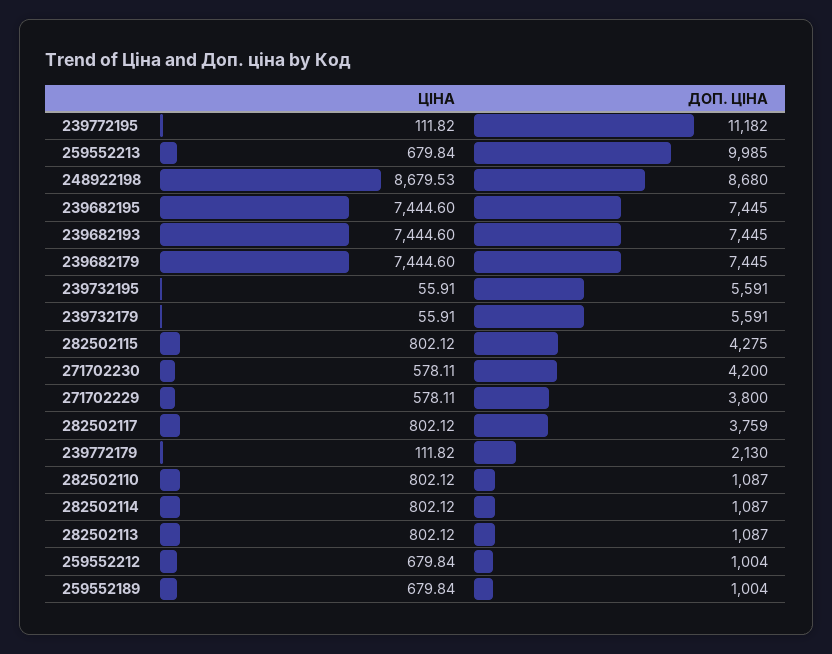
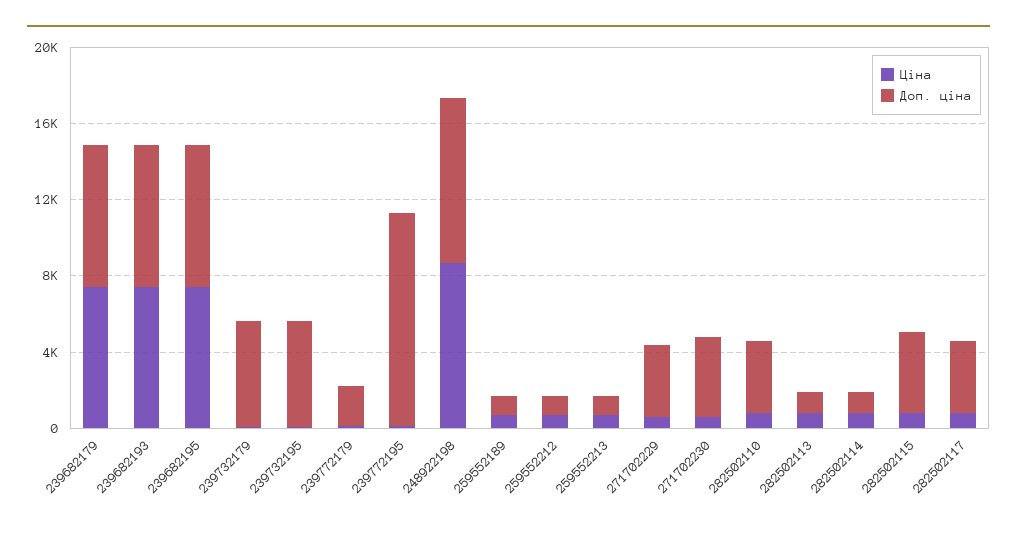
  {
    "ЦІНА": {
      "239772195": 111.82,
      "259552213": 679.84,
      "248922198": 8679.53,
      "239682195": 7444.6,
      "239682193": 7444.6,
      "239682179": 7444.6,
      "239732195": 55.91,
      "239732179": 55.91,
      "282502115": 802.12,
      "271702230": 578.11,
      "271702229": 578.11,
      "282502117": 802.12,
      "239772179": 111.82,
      "282502110": 802.12,
      "282502114": 802.12,
      "282502113": 802.12,
      "259552212": 679.84,
      "259552189": 679.84
    },
    "ДОП. ЦІНА": {
      "239772195": 11182,
-     "259552213": 9985,
+     "259552213": 1000,
      "248922198": 8680,
      "239682195": 7445,
      "239682193": 7445,
      "239682179": 7445,
      "239732195": 5591,
      "239732179": 5591,
      "282502115": 4275,
      "271702230": 4200,
      "271702229": 3800,
      "282502117": 3759,
      "239772179": 2130,
-     "282502110": 1087,
+     "282502110": 4000,
      "282502114": 1087,
      "282502113": 1087,
      "259552212": 1004,
      "259552189": 1004
    }
  }

